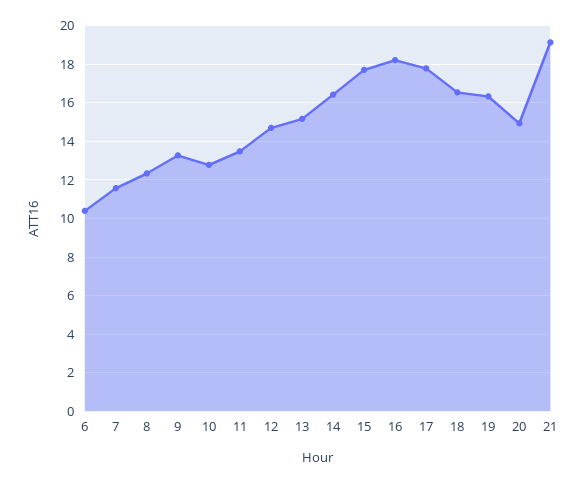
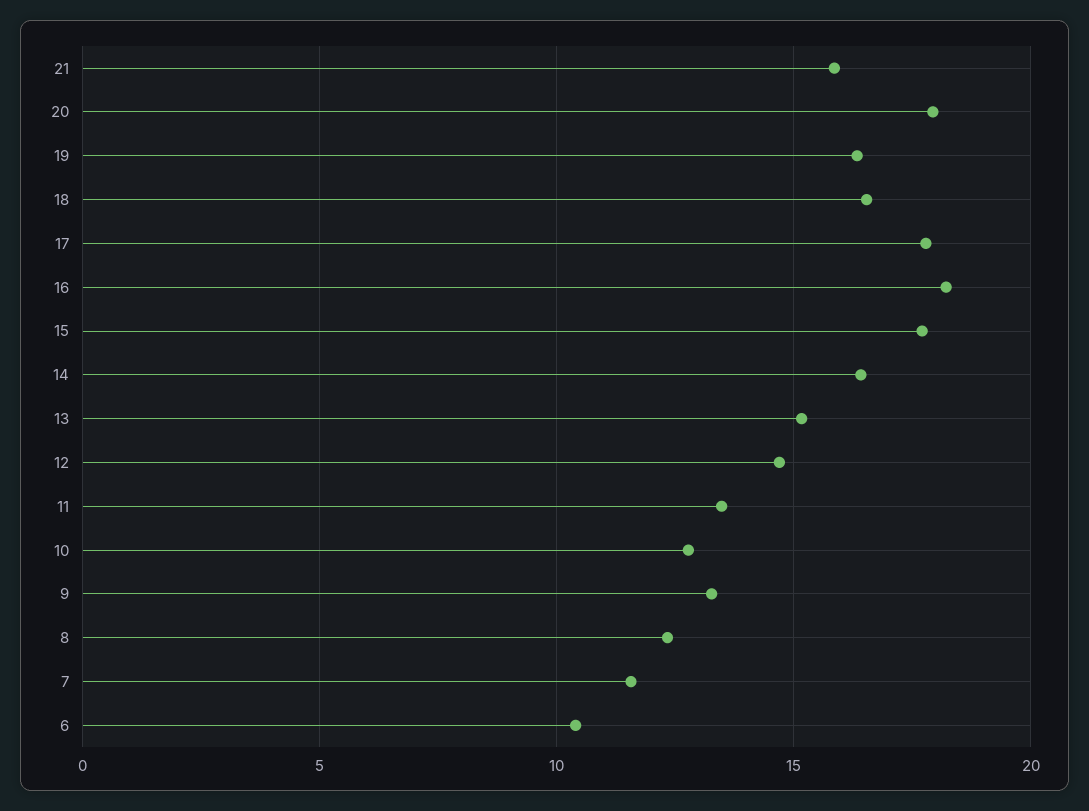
  {
    "6": 10.5,
    "7": 11.5,
    "8": 12.5,
    "9": 13.5,
    "10": 13,
    "11": 13.5,
    "12": 14.5,
    "13": 15,
    "14": 16.5,
    "15": 17.5,
    "16": 18,
    "17": 18,
    "18": 16.5,
    "19": 16.5,
-   "20": 15,
+   "20": 18,
-   "21": 19
+   "21": 16
  }

